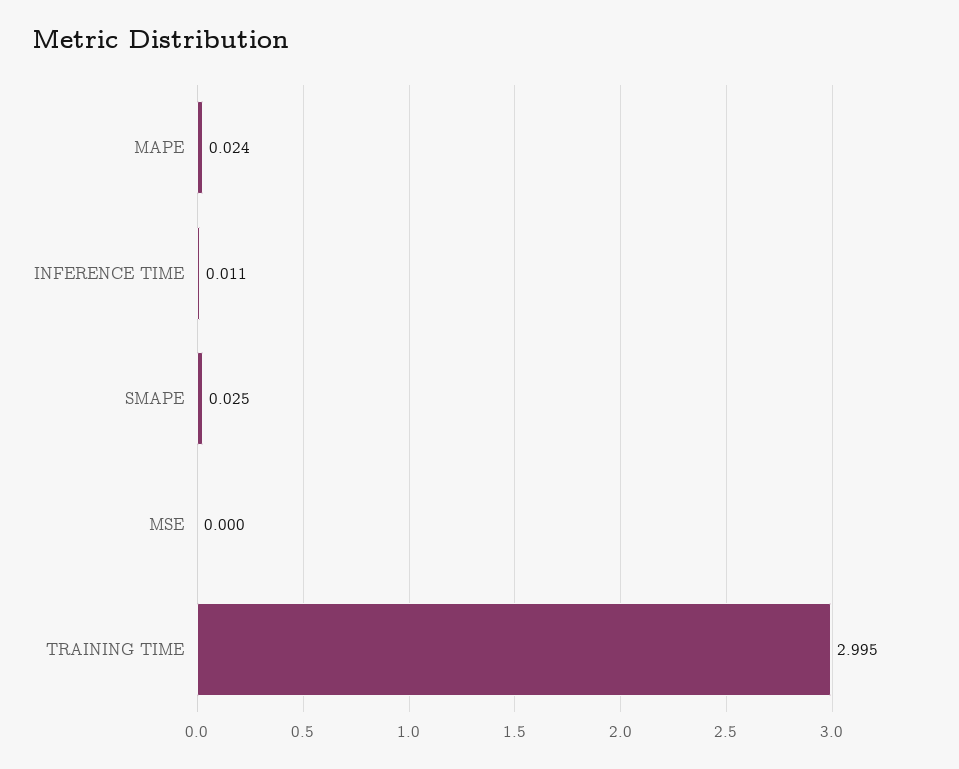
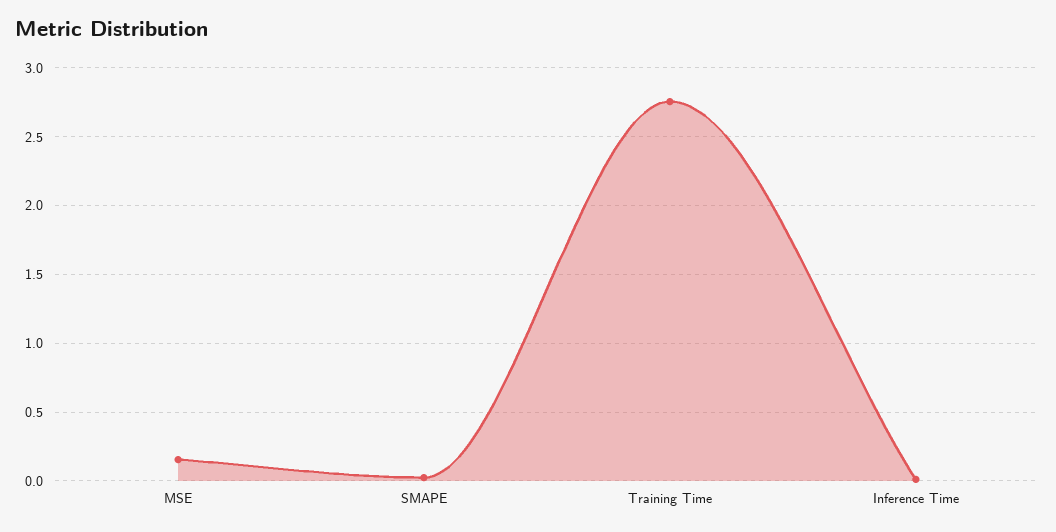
  {
-   "MAPE": 0.024,
    "INFERENCE TIME": 0.011,
    "SMAPE": 0.025,
-   "MSE": 0,
+   "MSE": 0.15,
-   "TRAINING TIME": 2.995
+   "TRAINING TIME": 2.75
  }

